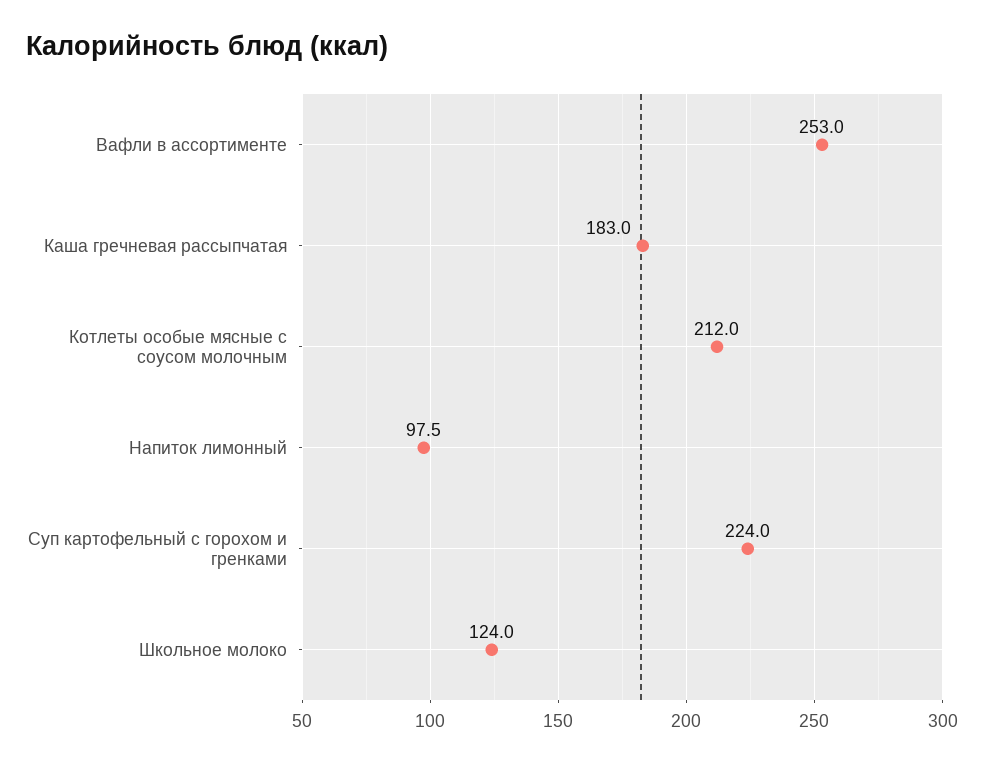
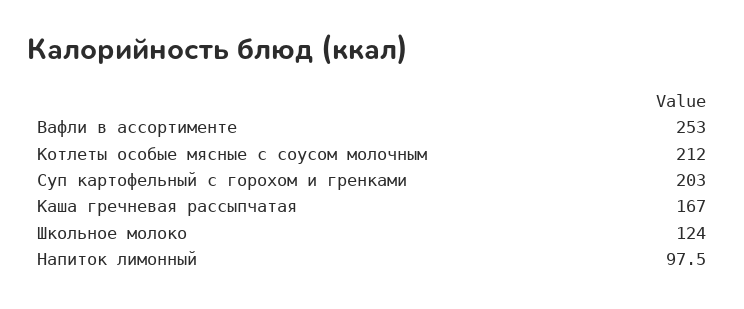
  {
    "Вафли в ассортименте": 253,
-   "Каша гречневая рассыпчатая": 183,
+   "Каша гречневая рассыпчатая": 167,
    "Котлеты особые мясные с соусом молочным": 212,
    "Напиток лимонный": 97.5,
-   "Суп картофельный с горохом и гренками": 224,
+   "Суп картофельный с горохом и гренками": 203,
    "Школьное молоко": 124
  }

